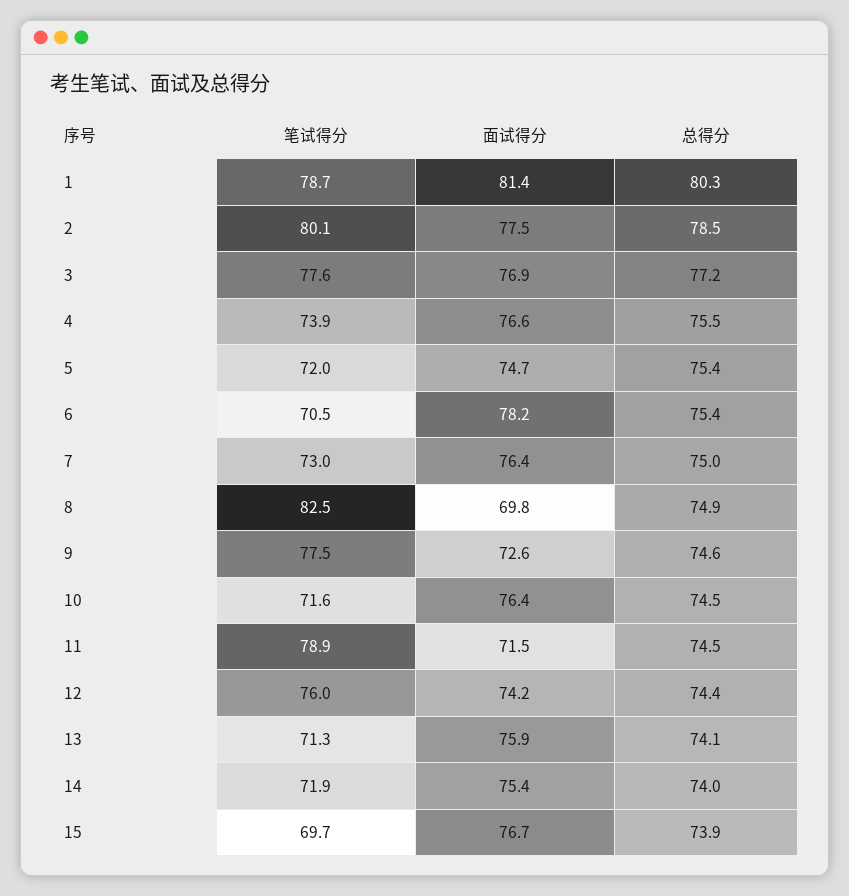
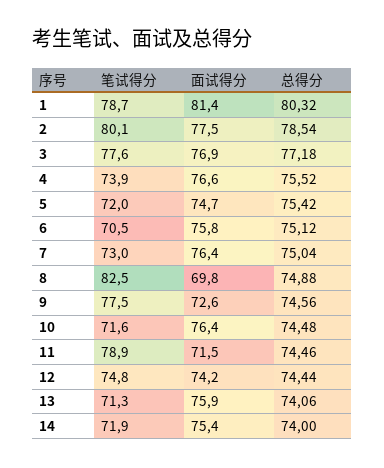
  {
    "笔试得分": {
      "1": 78.7,
      "2": 80.1,
      "3": 77.6,
      "4": 73.9,
      "5": 72,
      "6": 70.5,
      "7": 73,
      "8": 82.5,
      "9": 77.5,
      "10": 71.6,
      "11": 78.9,
-     "12": 76,
+     "12": 74.8,
      "13": 71.3,
-     "14": 71.9,
+     "14": 71.9
-     "15": 69.7
    },
    "面试得分": {
      "1": 81.4,
      "2": 77.5,
      "3": 76.9,
      "4": 76.6,
      "5": 74.7,
-     "6": 78.2,
+     "6": 75.8,
      "7": 76.4,
      "8": 69.8,
      "9": 72.6,
      "10": 76.4,
      "11": 71.5,
      "12": 74.2,
      "13": 75.9,
-     "14": 75.4,
+     "14": 75.4
-     "15": 76.7
    },
    "总得分": {
      "1": 80.32,
      "2": 78.54,
      "3": 77.18,
      "4": 75.52,
      "5": 75.42,
-     "6": 75.4,
+     "6": 75.12,
      "7": 75.04,
      "8": 74.88,
      "9": 74.56,
      "10": 74.48,
      "11": 74.46,
      "12": 74.44,
      "13": 74.06,
-     "14": 74,
+     "14": 74
-     "15": 73.9
    }
  }

